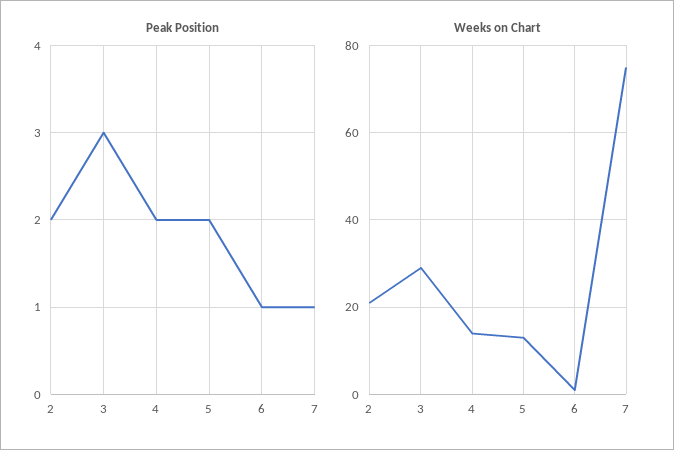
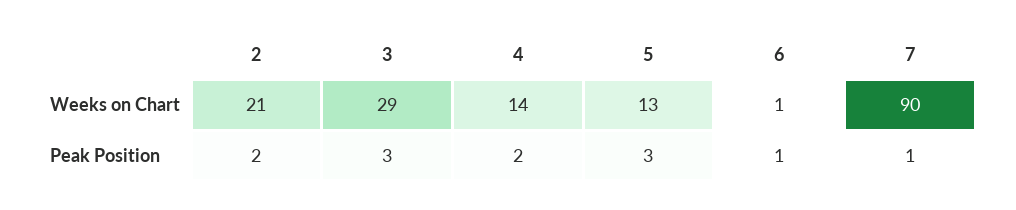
  {
    "Peak Position": {
      "2": 2,
      "3": 3,
      "4": 2,
-     "5": 2,
+     "5": 3,
      "6": 1,
      "7": 1
    },
    "Weeks on Chart": {
      "2": 21,
      "3": 29,
      "4": 14,
      "5": 13,
      "6": 1,
-     "7": 75
+     "7": 90
    }
  }

